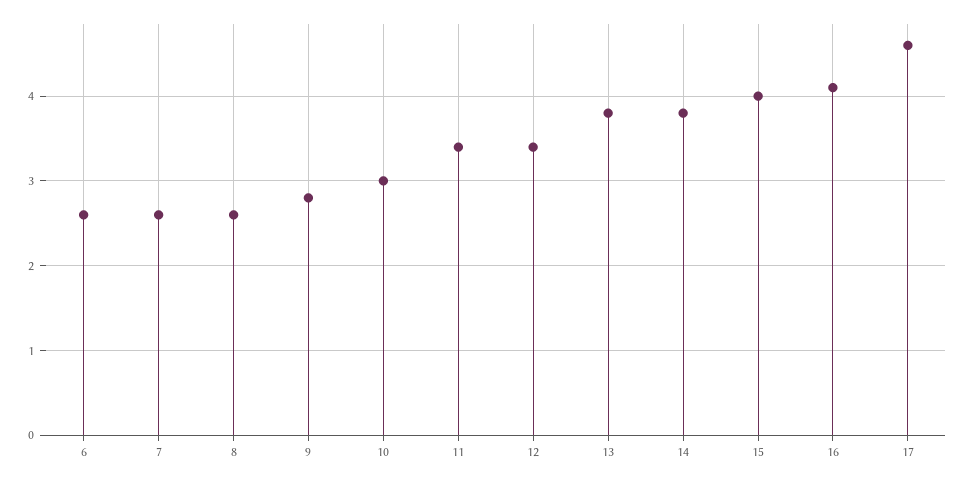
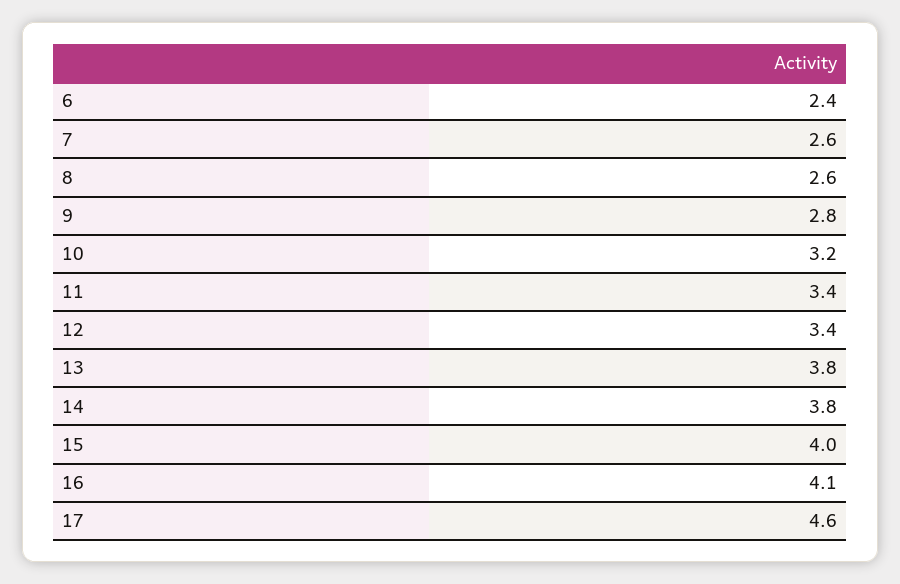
  {
-   "6": 2.6,
+   "6": 2.4,
    "7": 2.6,
    "8": 2.6,
    "9": 2.8,
-   "10": 3,
+   "10": 3.2,
    "11": 3.4,
    "12": 3.4,
    "13": 3.8,
    "14": 3.8,
    "15": 4,
    "16": 4.1,
    "17": 4.6
  }

